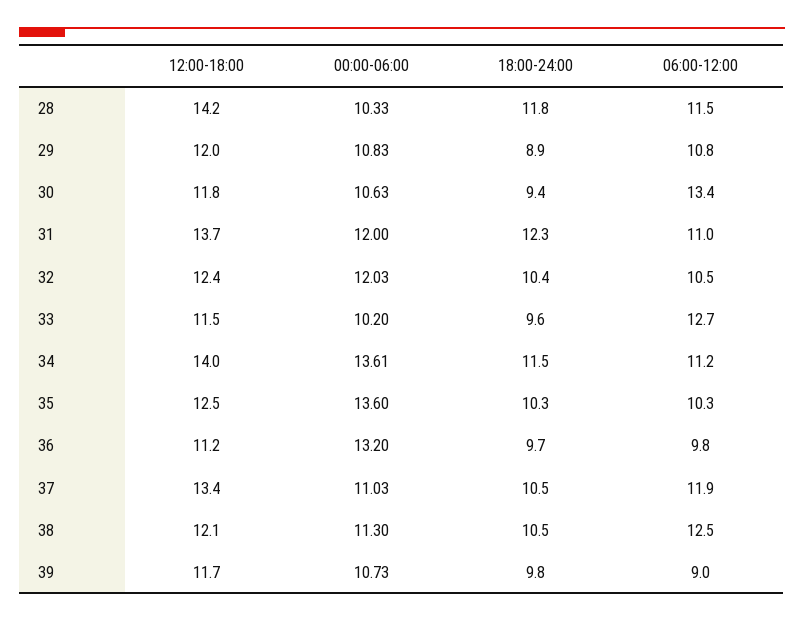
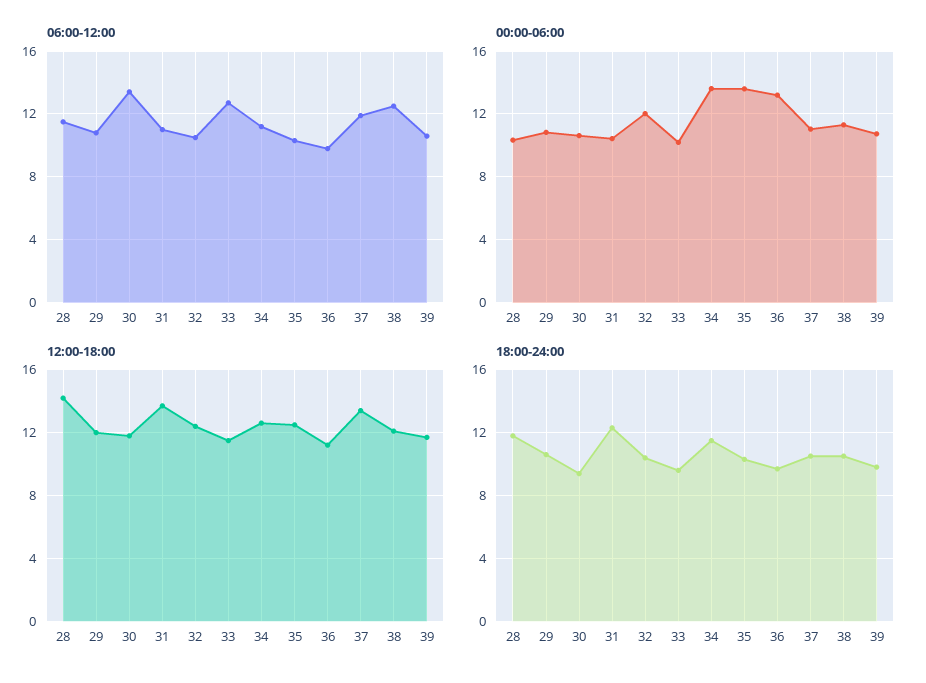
  {
    "12:00-18:00": {
      "28": 14.2,
      "29": 12,
      "30": 11.8,
      "31": 13.7,
      "32": 12.4,
      "33": 11.5,
-     "34": 14,
+     "34": 12.5,
      "35": 12.5,
      "36": 11.2,
      "37": 13.4,
      "38": 12.1,
      "39": 11.7
    },
    "00:00-06:00": {
      "28": 10.33,
      "29": 10.83,
      "30": 10.63,
-     "31": 12,
+     "31": 10.5,
      "32": 12.03,
      "33": 10.2,
      "34": 13.61,
      "35": 13.6,
      "36": 13.2,
      "37": 11.03,
      "38": 11.3,
      "39": 10.73
    },
    "18:00-24:00": {
      "28": 11.8,
-     "29": 8.9,
+     "29": 10.5,
      "30": 9.4,
      "31": 12.3,
      "32": 10.4,
      "33": 9.6,
      "34": 11.5,
      "35": 10.3,
      "36": 9.7,
      "37": 10.5,
      "38": 10.5,
      "39": 9.8
    },
    "06:00-12:00": {
      "28": 11.5,
      "29": 10.8,
      "30": 13.4,
      "31": 11,
      "32": 10.5,
      "33": 12.7,
      "34": 11.2,
      "35": 10.3,
      "36": 9.8,
      "37": 11.9,
      "38": 12.5,
-     "39": 9
+     "39": 10.5
    }
  }

